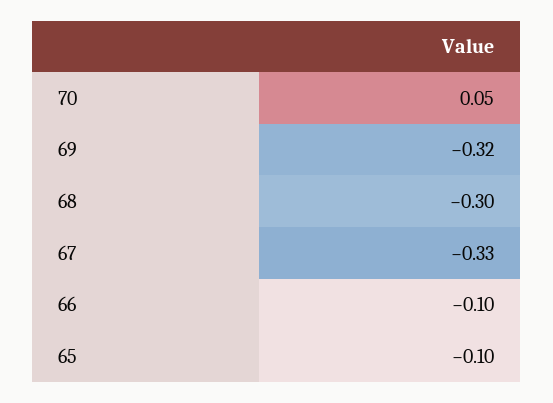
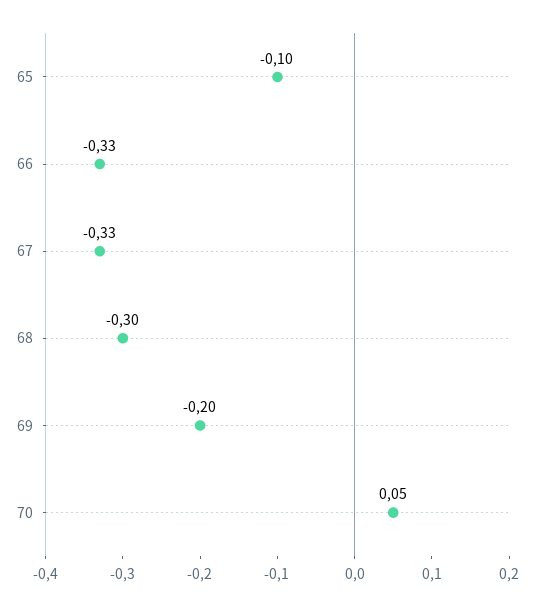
  {
    "70": 0.05,
-   "69": -0.32,
+   "69": -0.2,
    "68": -0.3,
    "67": -0.33,
-   "66": -0.1,
+   "66": -0.33,
    "65": -0.1
  }

